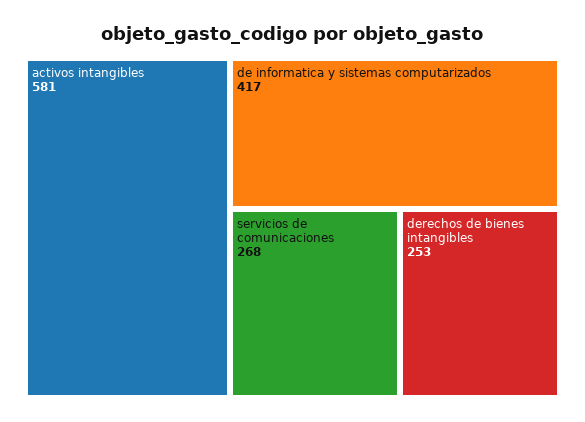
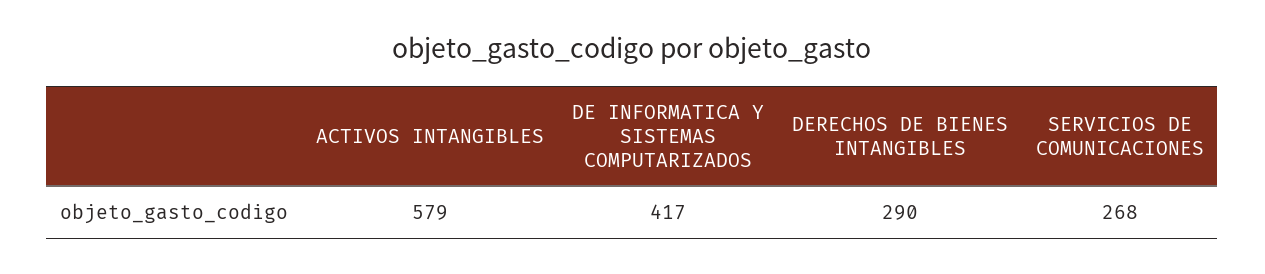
  {
-   "activos intangibles": 581,
+   "activos intangibles": 579,
    "de informatica y sistemas computarizados": 417,
    "servicios de comunicaciones": 268,
-   "derechos de bienes intangibles": 253
+   "derechos de bienes intangibles": 290
  }

